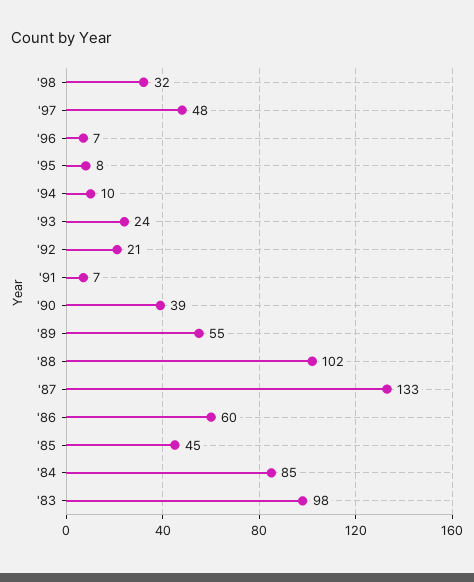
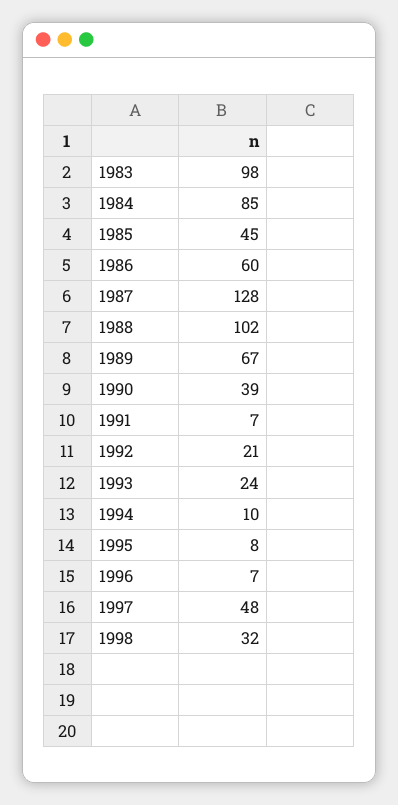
  {
    "'98": 32,
    "'97": 48,
    "'96": 7,
    "'95": 8,
    "'94": 10,
    "'93": 24,
    "'92": 21,
    "'91": 7,
    "'90": 39,
-   "'89": 55,
+   "'89": 67,
    "'88": 102,
-   "'87": 133,
+   "'87": 128,
    "'86": 60,
    "'85": 45,
    "'84": 85,
    "'83": 98
  }

